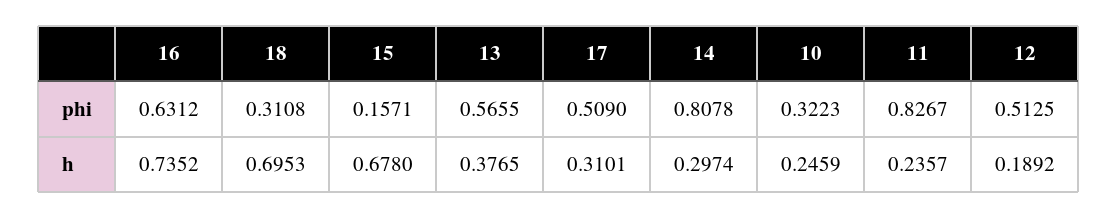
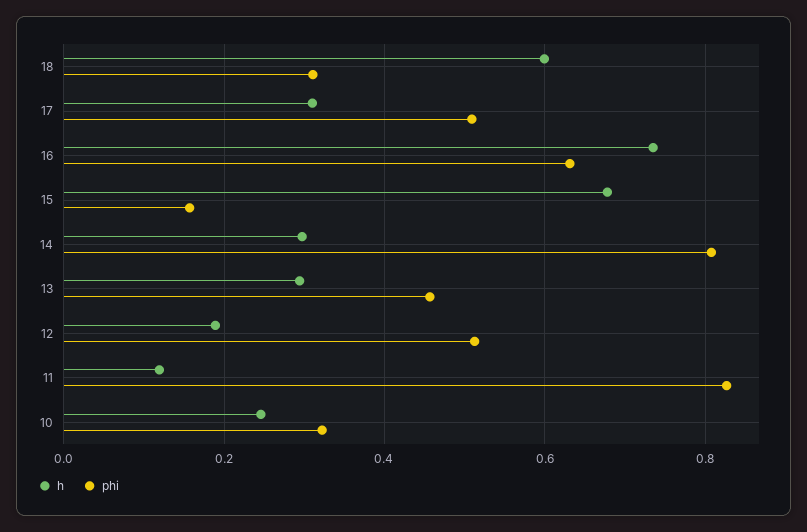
  {
    "phi": {
      "16": 0.6312,
      "18": 0.3108,
      "15": 0.1571,
-     "13": 0.5655,
+     "13": 0.46,
      "17": 0.509,
      "14": 0.8078,
      "10": 0.3223,
      "11": 0.8267,
      "12": 0.5125
    },
    "h": {
      "16": 0.7352,
-     "18": 0.6953,
+     "18": 0.6,
      "15": 0.678,
-     "13": 0.3765,
+     "13": 0.3,
      "17": 0.3101,
      "14": 0.2974,
      "10": 0.2459,
-     "11": 0.2357,
+     "11": 0.12,
      "12": 0.1892
    }
  }

